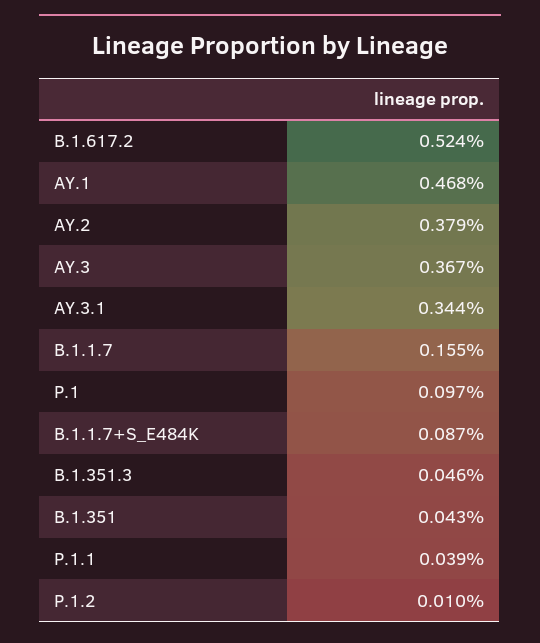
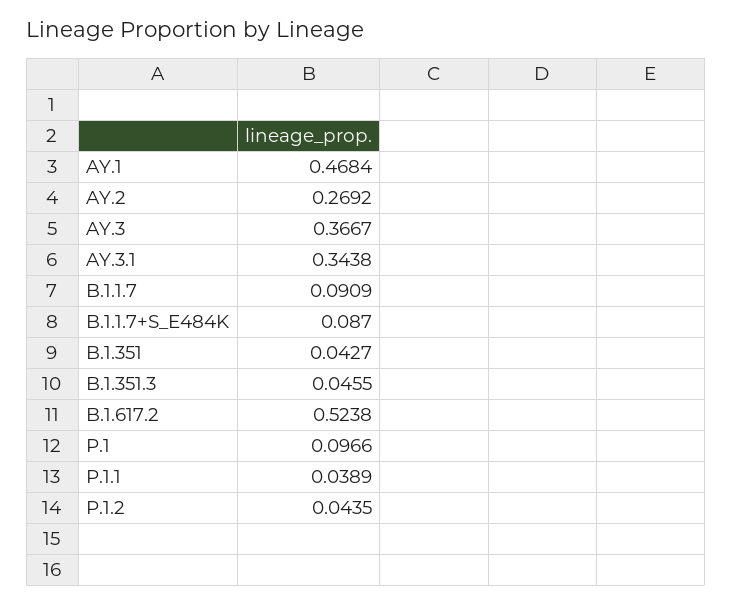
  {
    "B.1.617.2": 0.5238,
    "AY.1": 0.4684,
-   "AY.2": 0.379,
+   "AY.2": 0.2692,
    "AY.3": 0.3667,
    "AY.3.1": 0.3438,
-   "B.1.1.7": 0.155,
+   "B.1.1.7": 0.0909,
    "P.1": 0.0966,
    "B.1.1.7+S_E484K": 0.087,
    "B.1.351.3": 0.0455,
    "B.1.351": 0.0427,
    "P.1.1": 0.0389,
-   "P.1.2": 0.01
+   "P.1.2": 0.0435
  }

